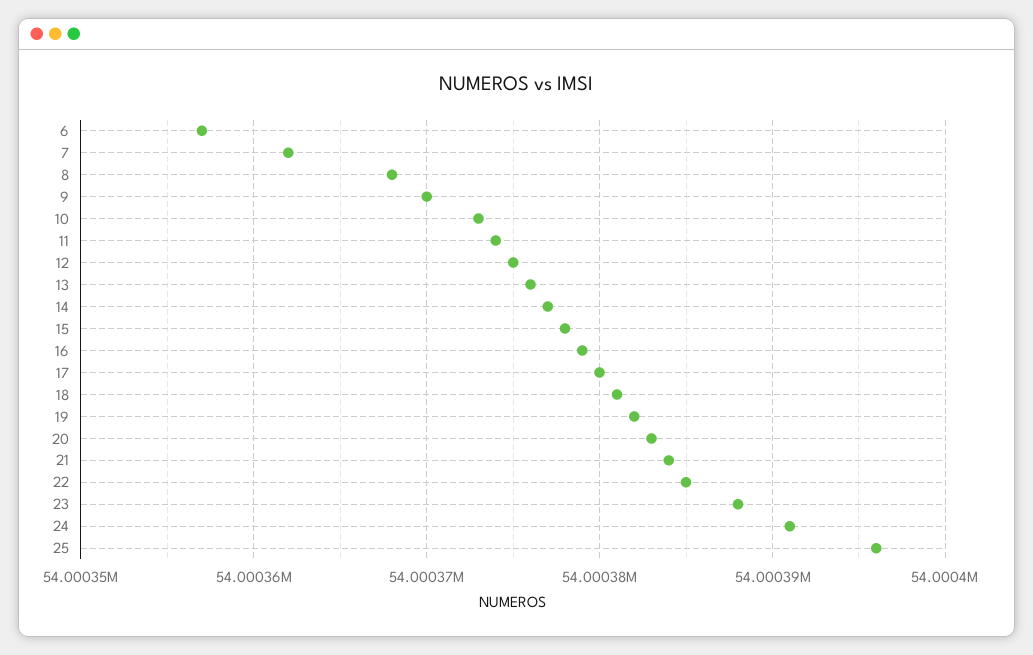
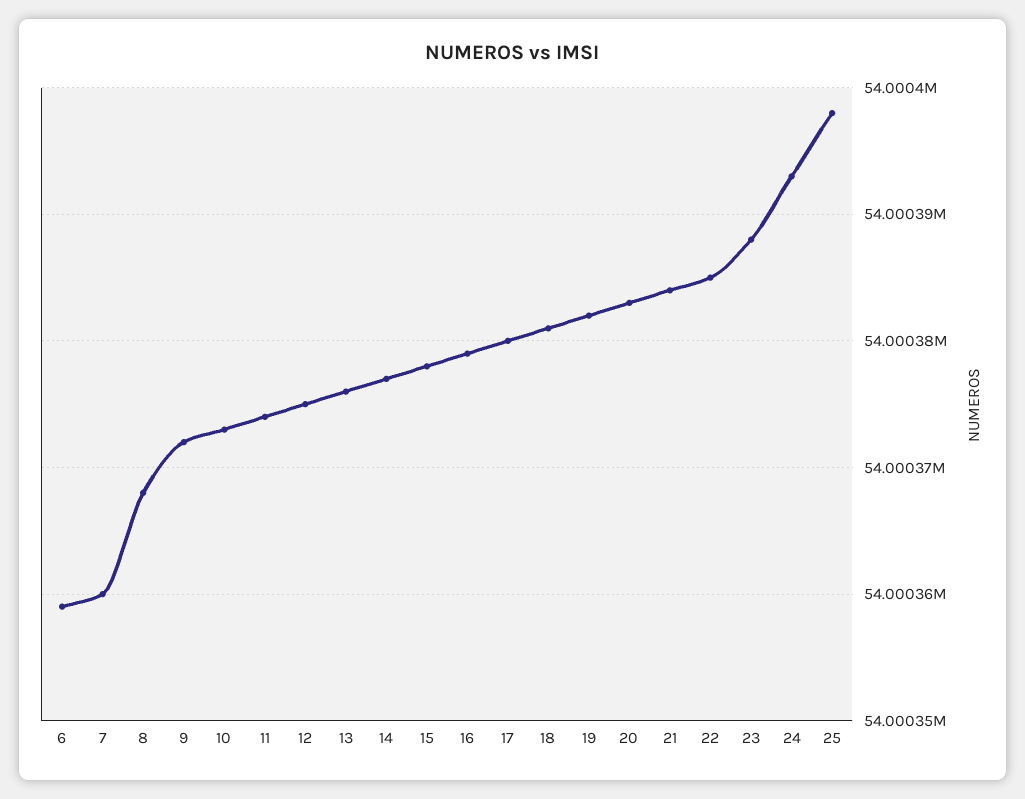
  {
-   "6": 54000357,
+   "6": 54000359,
-   "7": 54000362,
+   "7": 54000360,
    "8": 54000368,
-   "9": 54000370,
+   "9": 54000372,
    "10": 54000373,
    "11": 54000374,
    "12": 54000375,
    "13": 54000376,
    "14": 54000377,
    "15": 54000378,
    "16": 54000379,
    "17": 54000380,
    "18": 54000381,
    "19": 54000382,
    "20": 54000383,
    "21": 54000384,
    "22": 54000385,
    "23": 54000388,
-   "24": 54000391,
+   "24": 54000393,
-   "25": 54000396
+   "25": 54000398
  }

